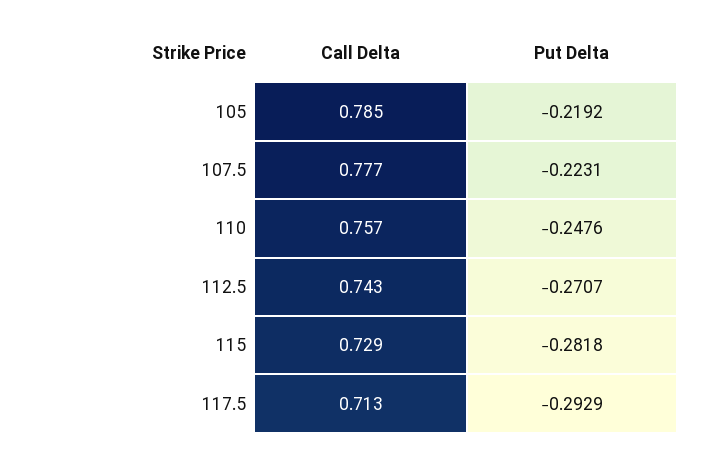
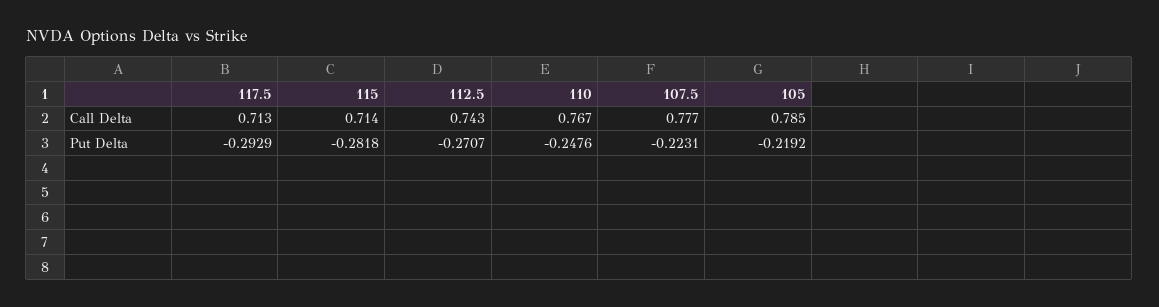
  {
    "Call Delta": {
      "105": 0.785,
      "107.5": 0.777,
-     "110": 0.757,
+     "110": 0.767,
      "112.5": 0.743,
-     "115": 0.729,
+     "115": 0.714,
      "117.5": 0.713
    },
    "Put Delta": {
      "105": -0.2192,
      "107.5": -0.2231,
      "110": -0.2476,
      "112.5": -0.2707,
      "115": -0.2818,
      "117.5": -0.2929
    }
  }

